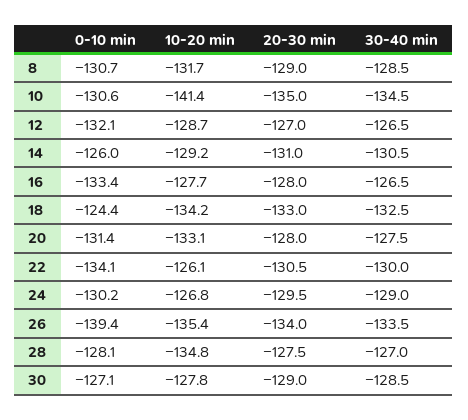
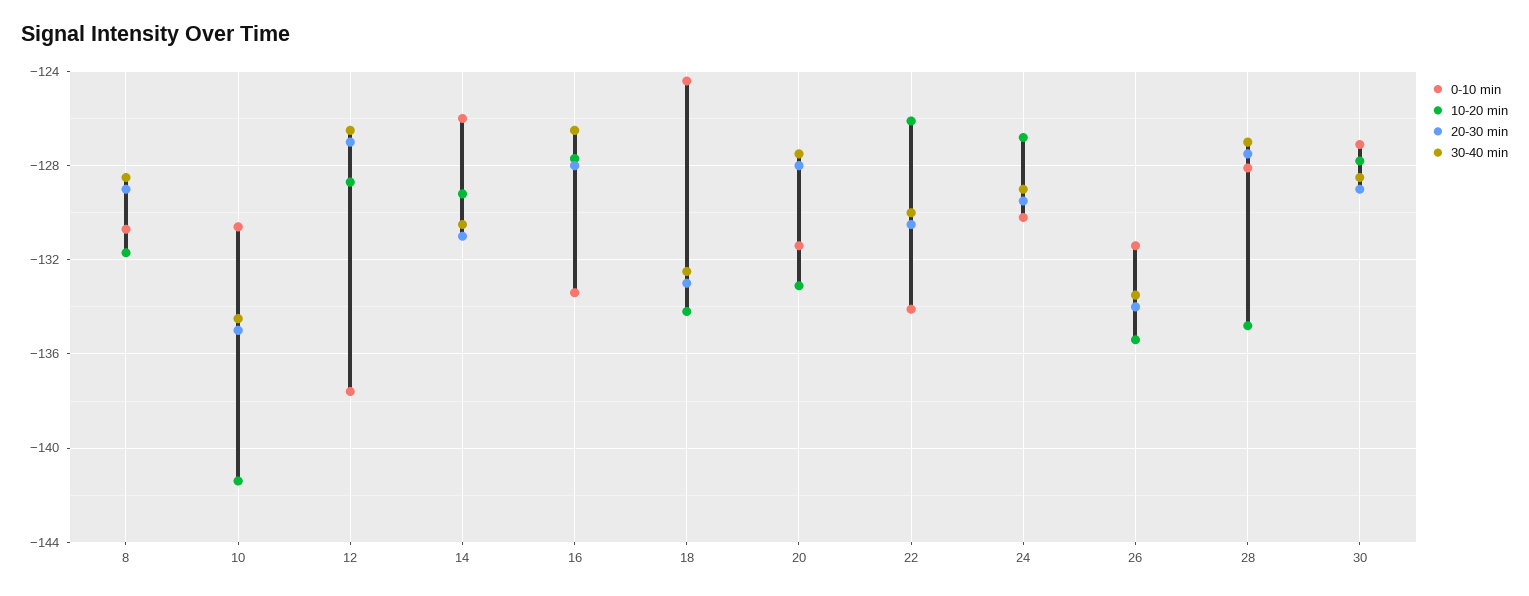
  {
    "0-10 min": {
      "8": -130.7,
      "10": -130.6,
-     "12": -132.1,
+     "12": -137.5,
      "14": -126,
      "16": -133.4,
      "18": -124.4,
      "20": -131.4,
      "22": -134.1,
      "24": -130.2,
-     "26": -139.4,
+     "26": -131.5,
      "28": -128.1,
      "30": -127.1
    },
    "10-20 min": {
      "8": -131.7,
      "10": -141.4,
      "12": -128.7,
      "14": -129.2,
      "16": -127.7,
      "18": -134.2,
      "20": -133.1,
      "22": -126.1,
      "24": -126.8,
      "26": -135.4,
      "28": -134.8,
      "30": -127.8
    },
    "20-30 min": {
      "8": -129,
      "10": -135,
      "12": -127,
      "14": -131,
      "16": -128,
      "18": -133,
      "20": -128,
      "22": -130.5,
      "24": -129.5,
      "26": -134,
      "28": -127.5,
      "30": -129
    },
    "30-40 min": {
      "8": -128.5,
      "10": -134.5,
      "12": -126.5,
      "14": -130.5,
      "16": -126.5,
      "18": -132.5,
      "20": -127.5,
      "22": -130,
      "24": -129,
      "26": -133.5,
      "28": -127,
      "30": -128.5
    }
  }

